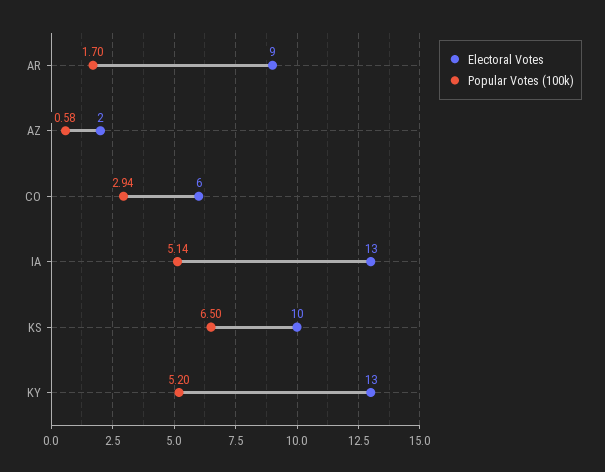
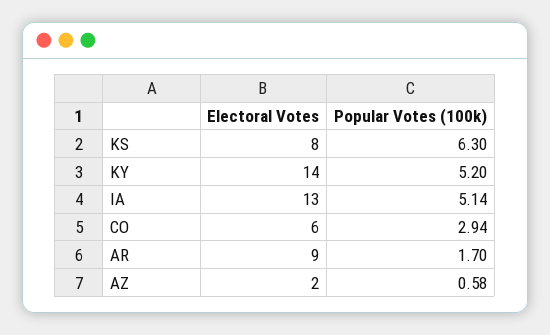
  {
    "Electoral Votes": {
      "AR": 9,
      "AZ": 2,
      "CO": 6,
      "IA": 13,
-     "KS": 10,
+     "KS": 8,
-     "KY": 13
+     "KY": 14
    },
    "Popular Votes (100k)": {
      "AR": 1.7,
      "AZ": 0.58,
      "CO": 2.94,
      "IA": 5.14,
-     "KS": 6.5,
+     "KS": 6.3,
      "KY": 5.2
    }
  }

